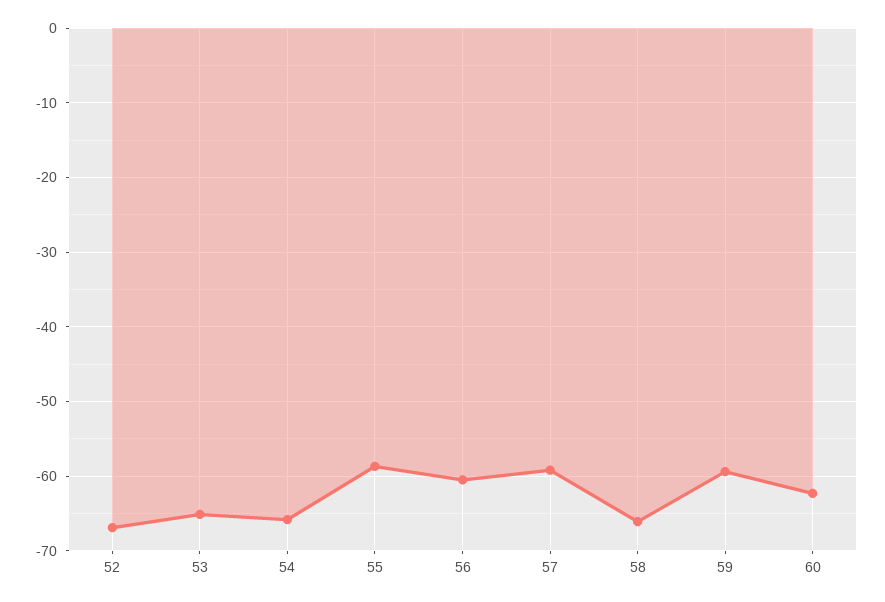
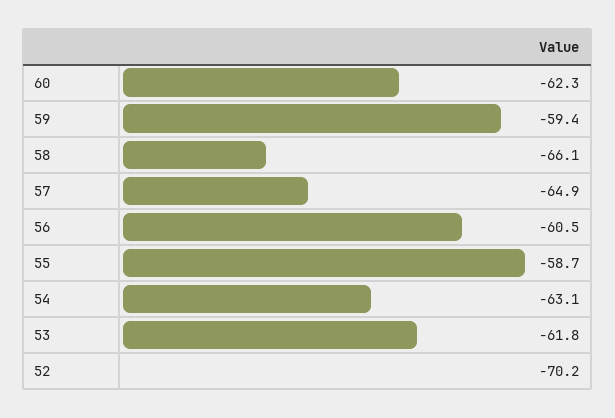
  {
-   "52": -67,
+   "52": -70.2,
-   "53": -65,
+   "53": -61.8,
-   "54": -66,
+   "54": -63.1,
    "55": -58.7,
    "56": -60.5,
-   "57": -59,
+   "57": -64.9,
    "58": -66.1,
    "59": -59.4,
    "60": -62.3
  }

